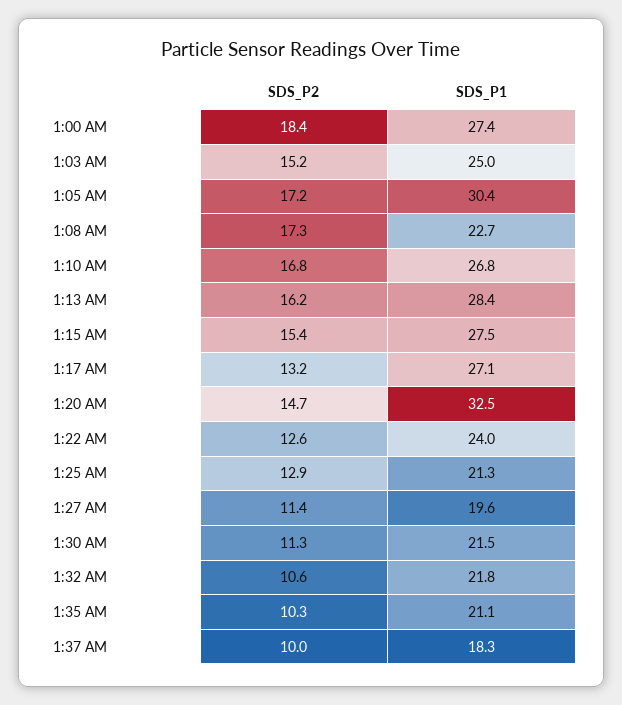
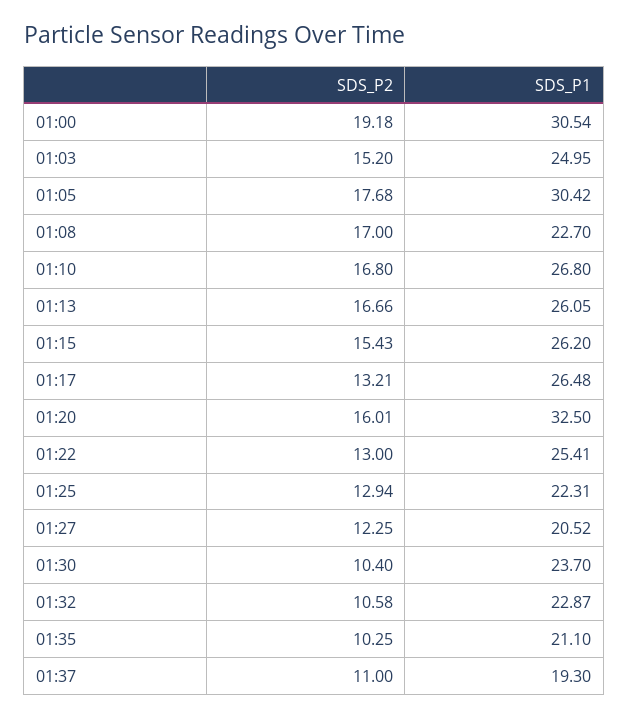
  {
    "SDS_P2": {
-     "1:00 AM": 18.4,
+     "1:00 AM": 19.18,
      "1:03 AM": 15.2,
-     "1:05 AM": 17.2,
+     "1:05 AM": 17.68,
-     "1:08 AM": 17.3,
+     "1:08 AM": 17,
      "1:10 AM": 16.8,
-     "1:13 AM": 16.2,
+     "1:13 AM": 16.66,
      "1:15 AM": 15.43,
      "1:17 AM": 13.21,
-     "1:20 AM": 14.7,
+     "1:20 AM": 16.01,
-     "1:22 AM": 12.6,
+     "1:22 AM": 13,
      "1:25 AM": 12.94,
-     "1:27 AM": 11.4,
+     "1:27 AM": 12.25,
-     "1:30 AM": 11.3,
+     "1:30 AM": 10.4,
      "1:32 AM": 10.58,
      "1:35 AM": 10.25,
-     "1:37 AM": 10
+     "1:37 AM": 11
    },
    "SDS_P1": {
-     "1:00 AM": 27.4,
+     "1:00 AM": 30.54,
      "1:03 AM": 24.95,
      "1:05 AM": 30.42,
      "1:08 AM": 22.7,
      "1:10 AM": 26.8,
-     "1:13 AM": 28.4,
+     "1:13 AM": 26.05,
-     "1:15 AM": 27.5,
+     "1:15 AM": 26.2,
-     "1:17 AM": 27.1,
+     "1:17 AM": 26.48,
      "1:20 AM": 32.5,
-     "1:22 AM": 24,
+     "1:22 AM": 25.41,
-     "1:25 AM": 21.3,
+     "1:25 AM": 22.31,
-     "1:27 AM": 19.6,
+     "1:27 AM": 20.52,
-     "1:30 AM": 21.5,
+     "1:30 AM": 23.7,
-     "1:32 AM": 21.8,
+     "1:32 AM": 22.87,
      "1:35 AM": 21.1,
-     "1:37 AM": 18.3
+     "1:37 AM": 19.3
    }
  }

